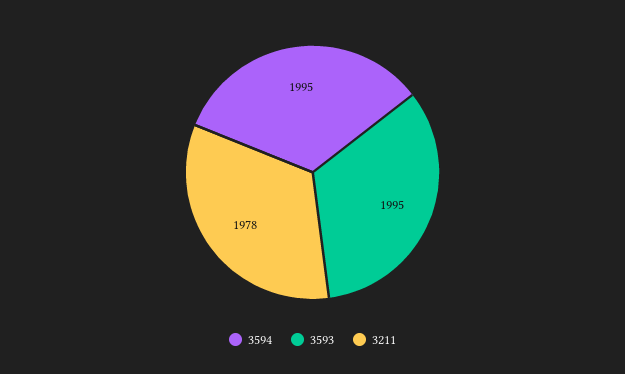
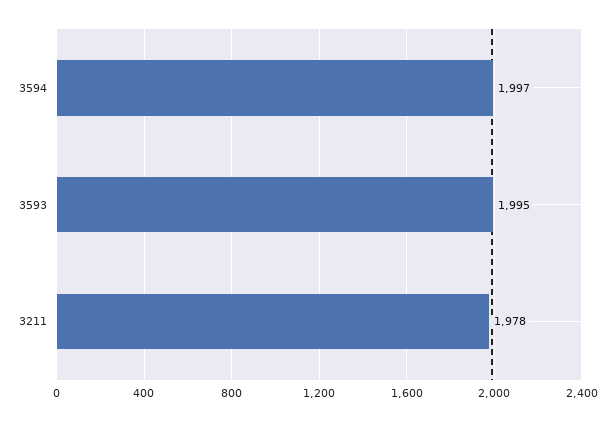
  {
-   "3594": 1995,
+   "3594": 1997,
    "3593": 1995,
    "3211": 1978
  }

